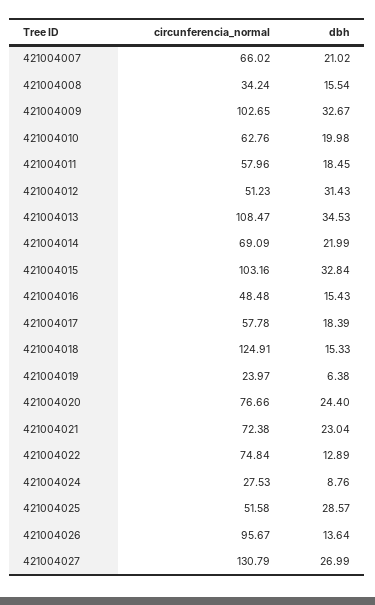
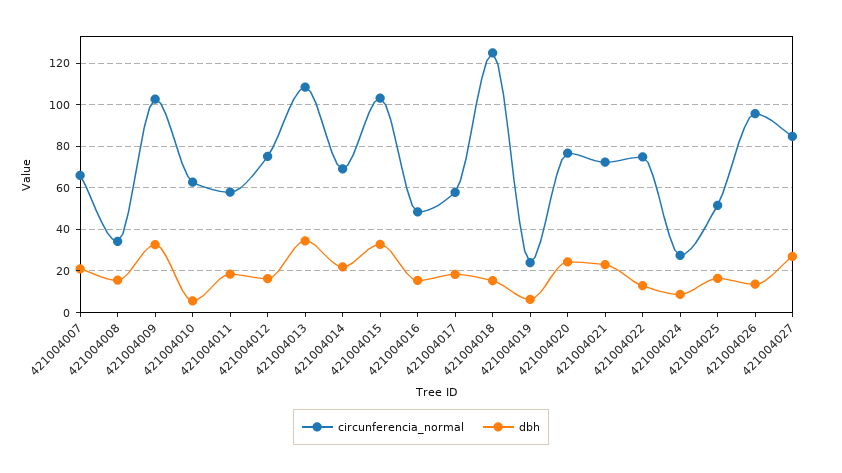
  {
    "circunferencia_normal": {
      "421004007": 66.02,
      "421004008": 34.24,
      "421004009": 102.65,
      "421004010": 62.76,
      "421004011": 57.96,
-     "421004012": 51.23,
+     "421004012": 75,
      "421004013": 108.47,
      "421004014": 69.09,
      "421004015": 103.16,
      "421004016": 48.48,
      "421004017": 57.78,
      "421004018": 124.91,
      "421004019": 23.97,
      "421004020": 76.66,
      "421004021": 72.38,
      "421004022": 74.84,
      "421004024": 27.53,
      "421004025": 51.58,
      "421004026": 95.67,
-     "421004027": 130.79
+     "421004027": 85
    },
    "dbh": {
      "421004007": 21.02,
      "421004008": 15.54,
      "421004009": 32.67,
-     "421004010": 19.98,
+     "421004010": 5,
      "421004011": 18.45,
-     "421004012": 31.43,
+     "421004012": 15,
      "421004013": 34.53,
      "421004014": 21.99,
      "421004015": 32.84,
      "421004016": 15.43,
      "421004017": 18.39,
      "421004018": 15.33,
      "421004019": 6.38,
      "421004020": 24.4,
      "421004021": 23.04,
      "421004022": 12.89,
      "421004024": 8.76,
-     "421004025": 28.57,
+     "421004025": 15,
      "421004026": 13.64,
      "421004027": 26.99
    }
  }

